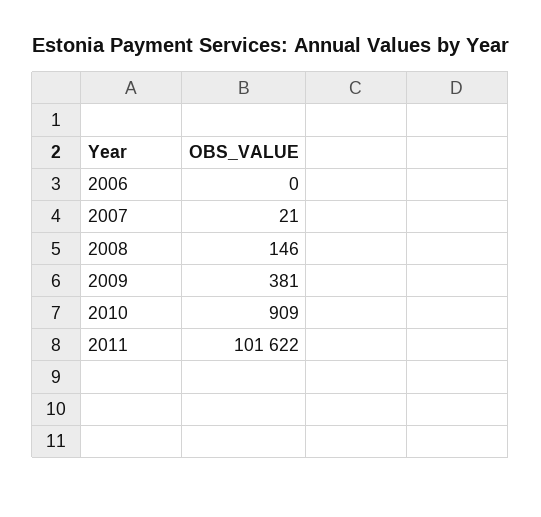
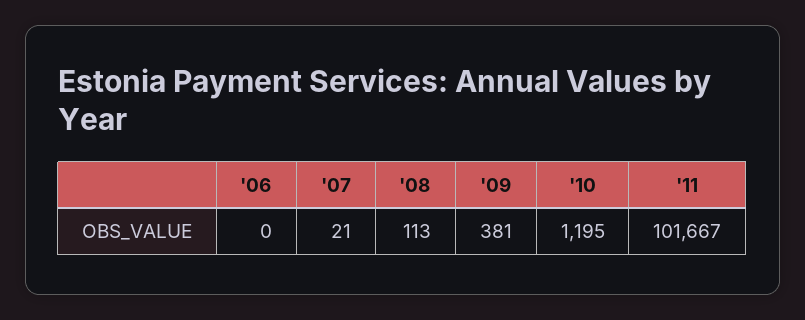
  {
    "2006": 0,
    "2007": 21,
-   "2008": 146,
+   "2008": 113,
    "2009": 381,
-   "2010": 909,
+   "2010": 1195,
-   "2011": 101622
+   "2011": 101667
  }

